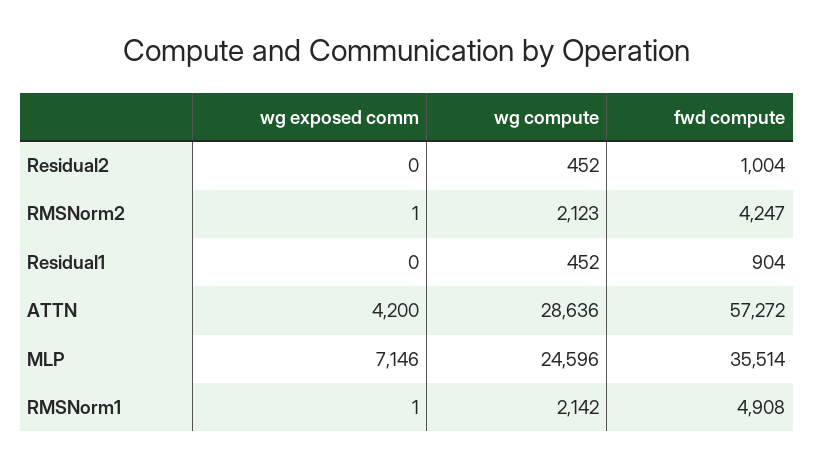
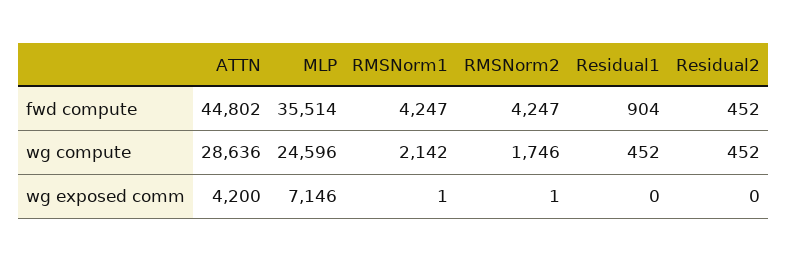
  {
    "wg exposed comm": {
      "Residual2": 0,
      "RMSNorm2": 1,
      "Residual1": 0,
      "ATTN": 4200,
      "MLP": 7146,
      "RMSNorm1": 1
    },
    "wg compute": {
      "Residual2": 452,
-     "RMSNorm2": 2123,
+     "RMSNorm2": 1746,
      "Residual1": 452,
      "ATTN": 28636,
      "MLP": 24596,
      "RMSNorm1": 2142
    },
    "fwd compute": {
-     "Residual2": 1004,
+     "Residual2": 452,
      "RMSNorm2": 4247,
      "Residual1": 904,
-     "ATTN": 57272,
+     "ATTN": 44802,
      "MLP": 35514,
-     "RMSNorm1": 4908
+     "RMSNorm1": 4247
    }
  }

